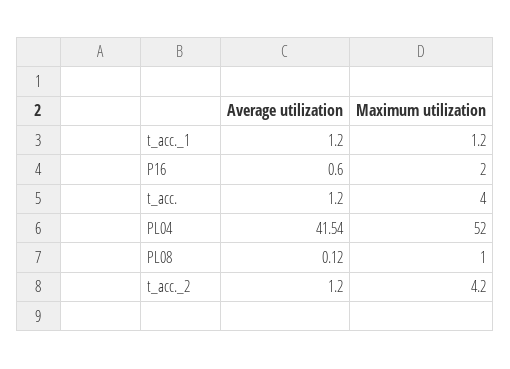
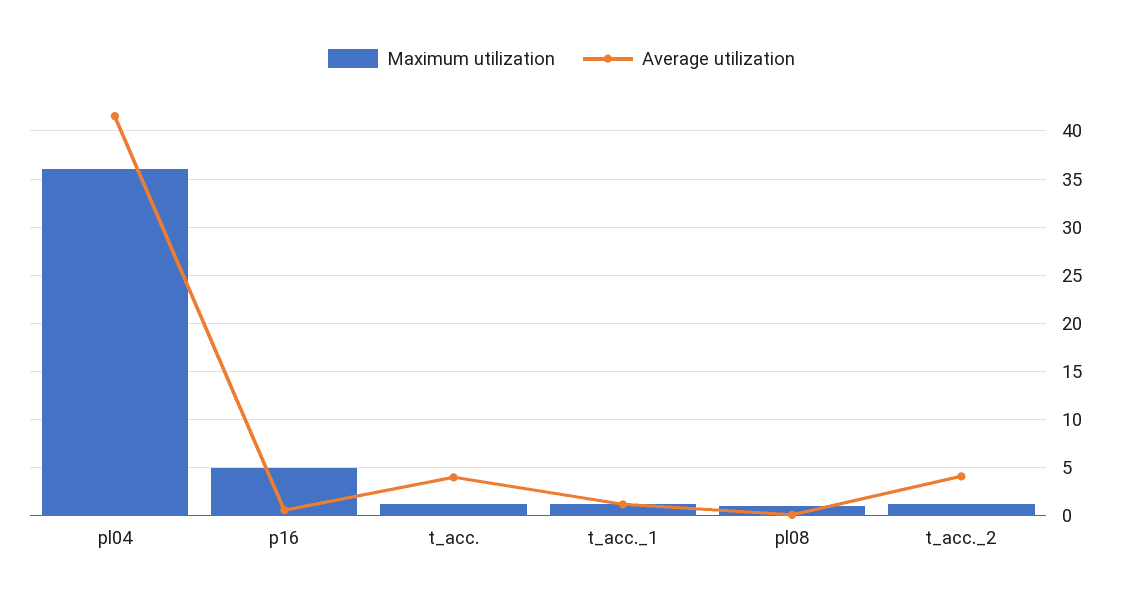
  {
    "Average utilization": {
      "t_acc._1": 1.2,
      "P16": 0.6,
-     "t_acc.": 1.2,
+     "t_acc.": 4,
      "PL04": 41.54,
      "PL08": 0.12,
-     "t_acc._2": 1.2
+     "t_acc._2": 4
    },
    "Maximum utilization": {
      "t_acc._1": 1.2,
-     "P16": 2,
+     "P16": 5,
-     "t_acc.": 4,
+     "t_acc.": 1,
-     "PL04": 52,
+     "PL04": 36,
      "PL08": 1,
-     "t_acc._2": 4.2
+     "t_acc._2": 1
    }
  }

